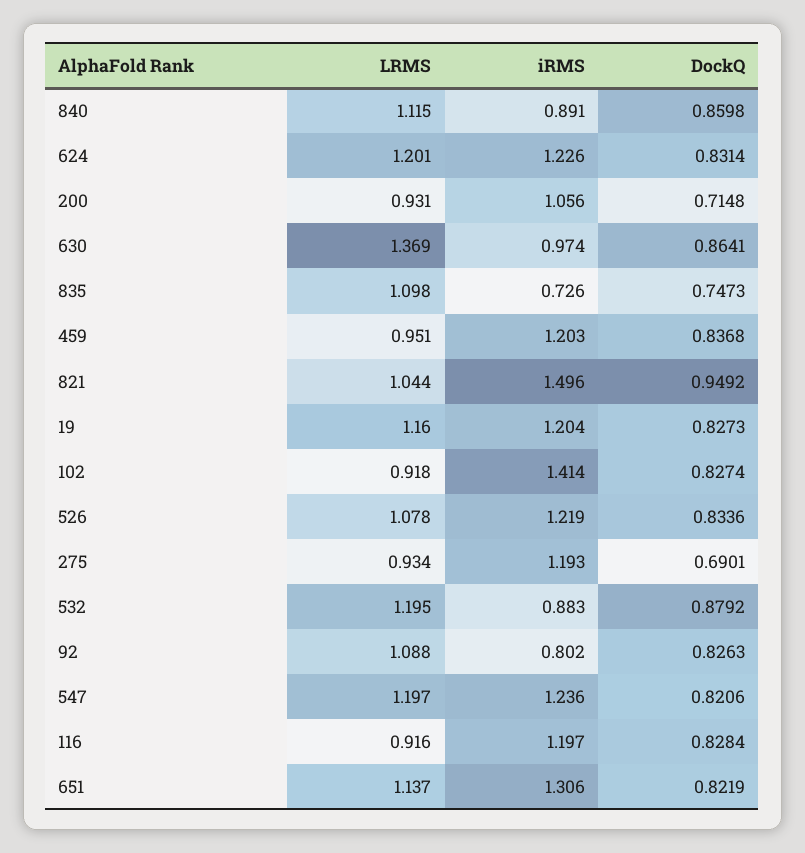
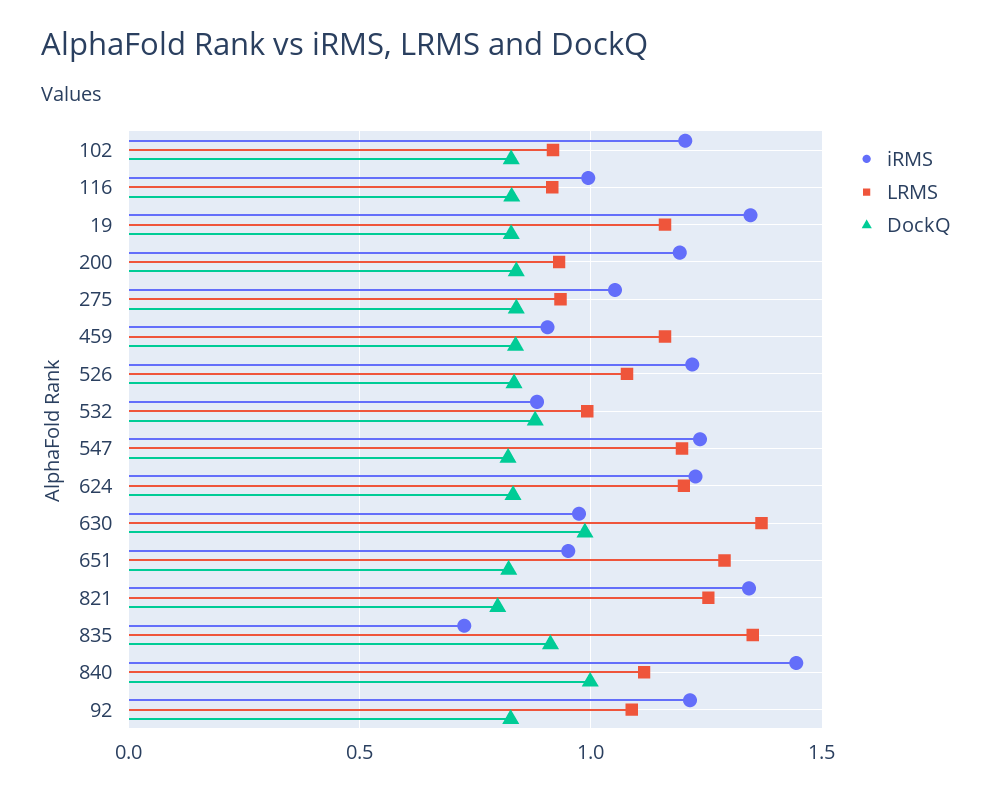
  {
    "LRMS": {
      "840": 1.115,
      "624": 1.201,
      "200": 0.931,
      "630": 1.369,
-     "835": 1.098,
+     "835": 1.35,
-     "459": 0.951,
+     "459": 1.15,
-     "821": 1.044,
+     "821": 1.25,
      "19": 1.16,
      "102": 0.918,
      "526": 1.078,
      "275": 0.934,
-     "532": 1.195,
+     "532": 1,
      "92": 1.088,
      "547": 1.197,
      "116": 0.916,
-     "651": 1.137
+     "651": 1.3
    },
    "iRMS": {
-     "840": 0.891,
+     "840": 1.45,
      "624": 1.226,
-     "200": 1.056,
+     "200": 1.2,
      "630": 0.974,
      "835": 0.726,
-     "459": 1.203,
+     "459": 0.9,
-     "821": 1.496,
+     "821": 1.35,
-     "19": 1.204,
+     "19": 1.35,
-     "102": 1.414,
+     "102": 1.2,
      "526": 1.219,
-     "275": 1.193,
+     "275": 1.05,
      "532": 0.883,
-     "92": 0.802,
+     "92": 1.2,
      "547": 1.236,
-     "116": 1.197,
+     "116": 1,
-     "651": 1.306
+     "651": 0.95
    },
    "DockQ": {
-     "840": 0.8598,
+     "840": 1,
      "624": 0.8314,
-     "200": 0.7148,
+     "200": 0.85,
-     "630": 0.8641,
+     "630": 1,
-     "835": 0.7473,
+     "835": 0.9,
      "459": 0.8368,
-     "821": 0.9492,
+     "821": 0.8,
      "19": 0.8273,
      "102": 0.8274,
      "526": 0.8336,
-     "275": 0.6901,
+     "275": 0.85,
      "532": 0.8792,
      "92": 0.8263,
      "547": 0.8206,
      "116": 0.8284,
      "651": 0.8219
    }
  }

